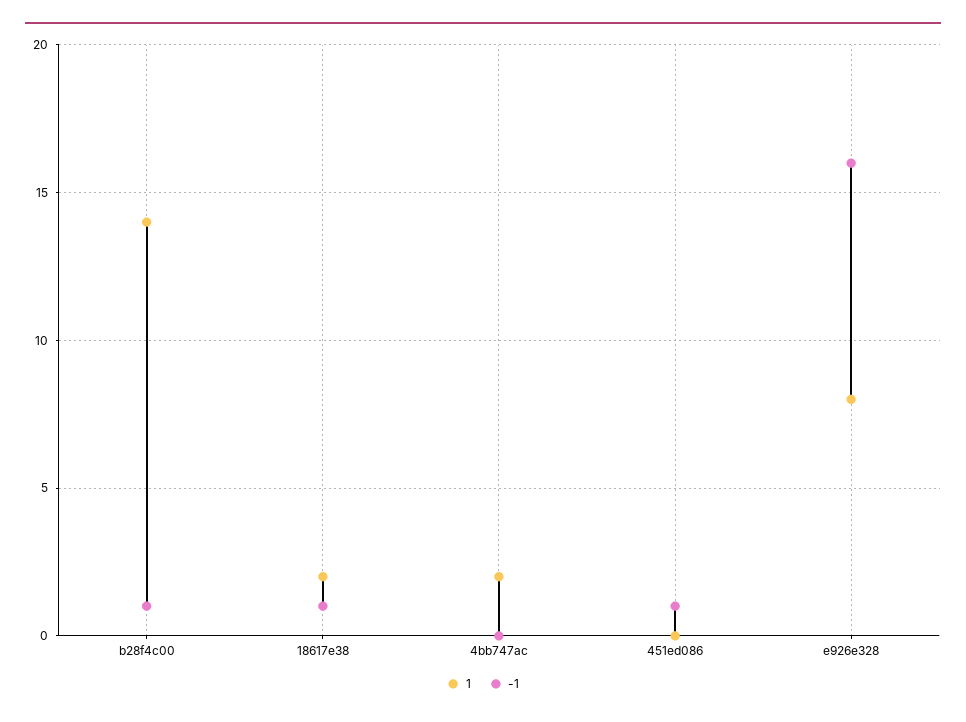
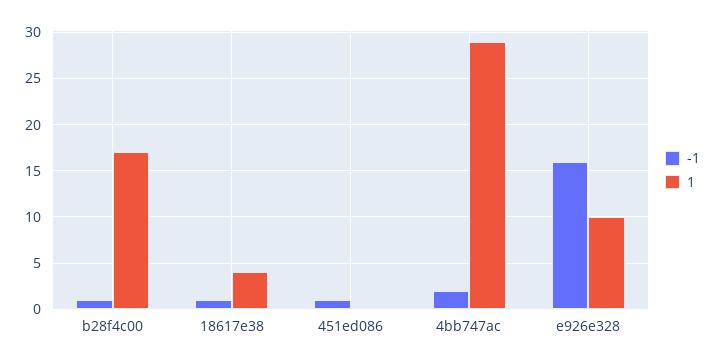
  {
    "1": {
-     "b28f4c00": 14,
+     "b28f4c00": 17,
-     "18617e38": 2,
+     "18617e38": 4,
-     "4bb747ac": 2,
+     "4bb747ac": 29,
      "451ed086": 0,
-     "e926e328": 8
+     "e926e328": 10
    },
    "-1": {
      "b28f4c00": 1,
      "18617e38": 1,
-     "4bb747ac": 0,
+     "4bb747ac": 2,
      "451ed086": 1,
      "e926e328": 16
    }
  }

